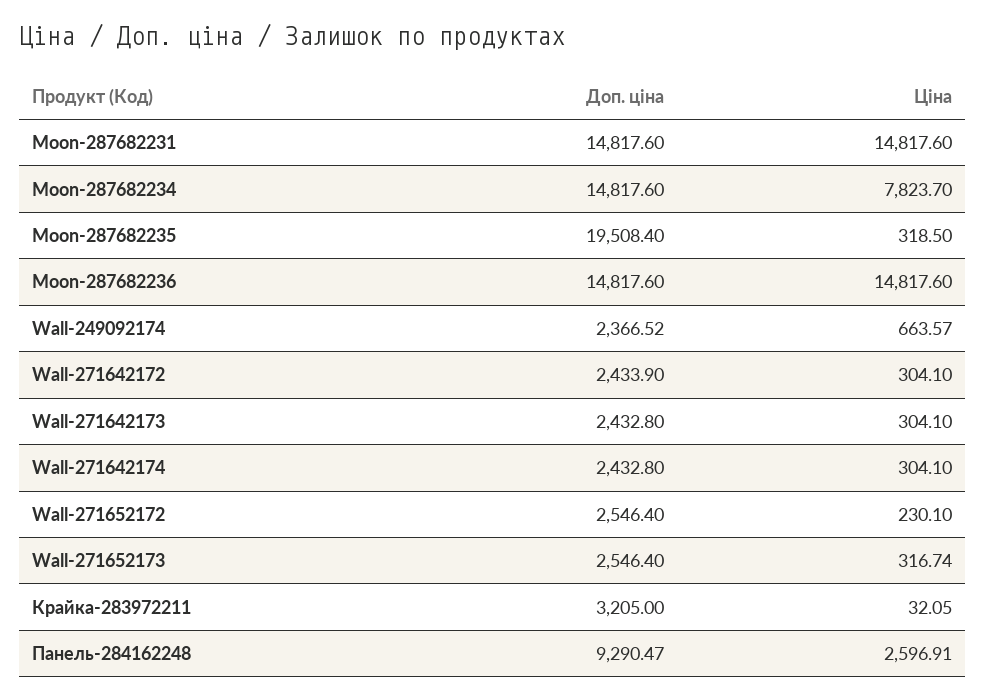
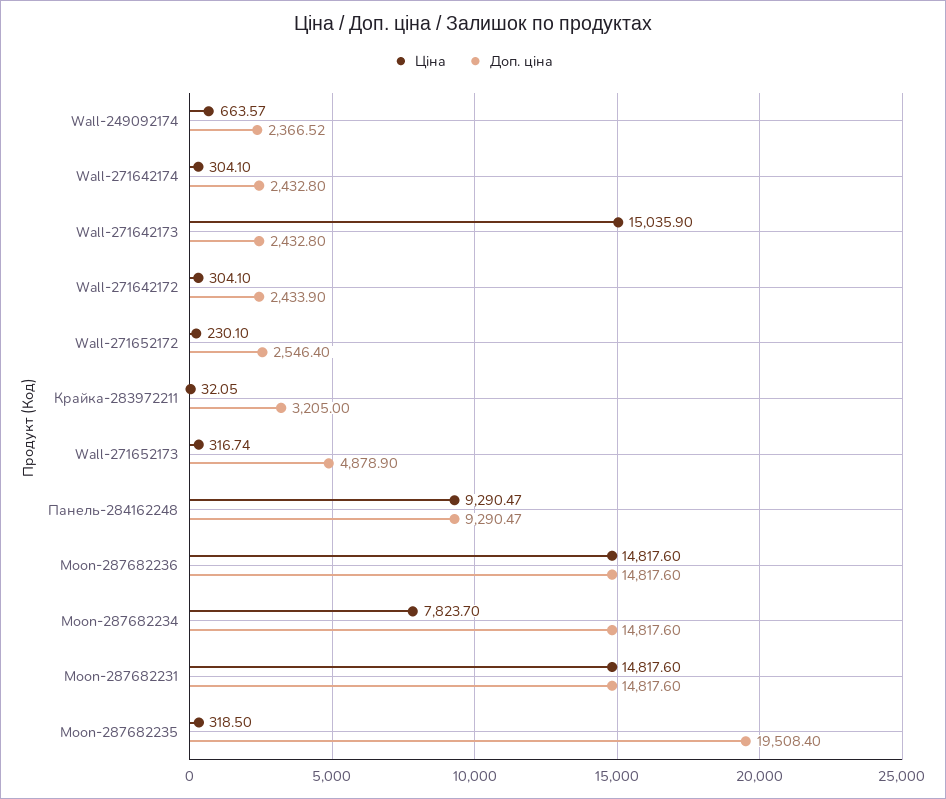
  {
    "Доп. ціна": {
      "Moon-287682231": 14817.6,
      "Moon-287682234": 14817.6,
      "Moon-287682235": 19508.4,
      "Moon-287682236": 14817.6,
      "Wall-249092174": 2366.52,
      "Wall-271642172": 2433.9,
      "Wall-271642173": 2432.8,
      "Wall-271642174": 2432.8,
      "Wall-271652172": 2546.4,
-     "Wall-271652173": 2546.4,
+     "Wall-271652173": 4878.9,
      "Крайка-283972211": 3205,
      "Панель-284162248": 9290.47
    },
    "Ціна": {
      "Moon-287682231": 14817.6,
      "Moon-287682234": 7823.7,
      "Moon-287682235": 318.5,
      "Moon-287682236": 14817.6,
      "Wall-249092174": 663.57,
      "Wall-271642172": 304.1,
-     "Wall-271642173": 304.1,
+     "Wall-271642173": 15035.9,
      "Wall-271642174": 304.1,
      "Wall-271652172": 230.1,
      "Wall-271652173": 316.74,
      "Крайка-283972211": 32.05,
-     "Панель-284162248": 2596.91
+     "Панель-284162248": 9290.47
    }
  }

